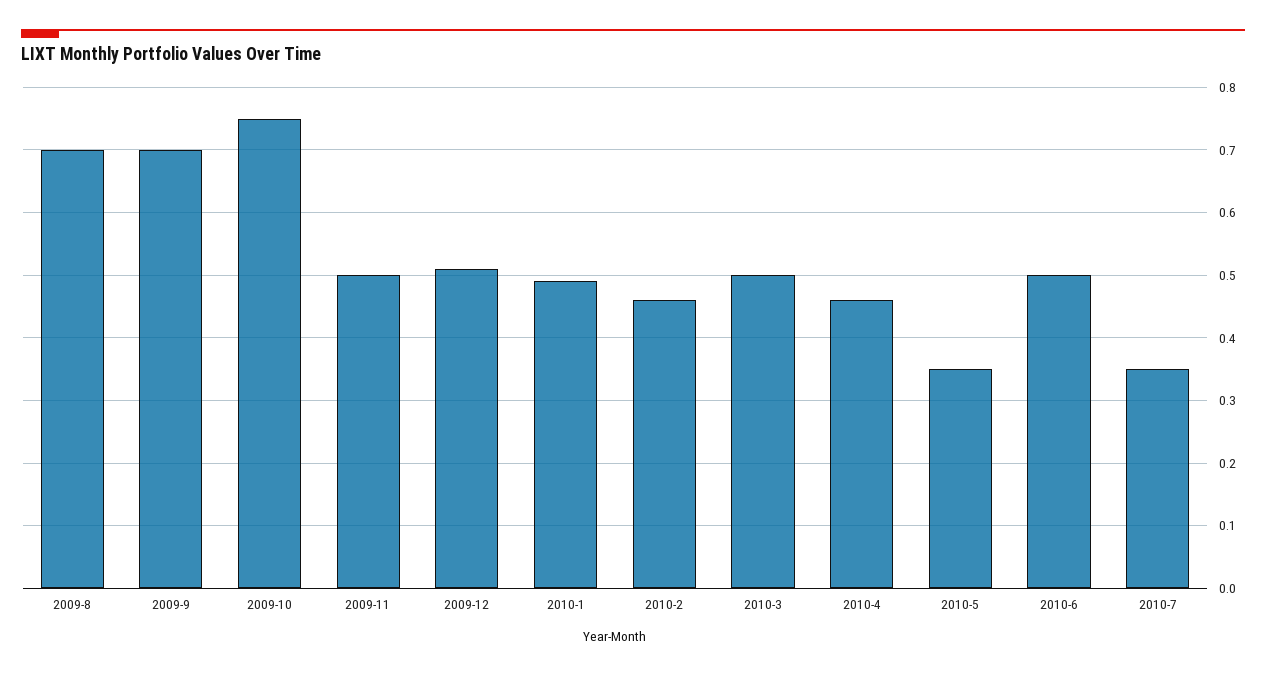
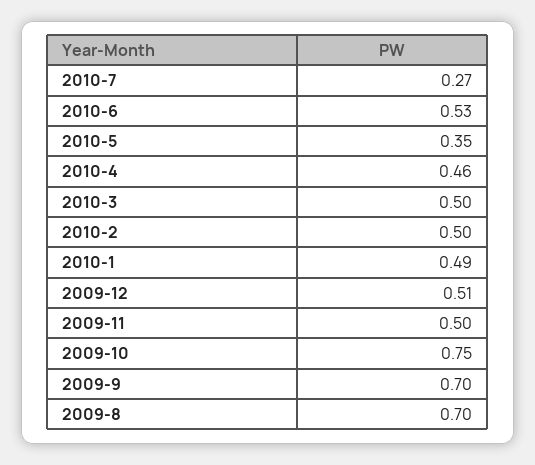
  {
    "2009-8": 0.7,
    "2009-9": 0.7,
    "2009-10": 0.75,
    "2009-11": 0.5,
    "2009-12": 0.51,
    "2010-1": 0.49,
-   "2010-2": 0.46,
+   "2010-2": 0.5,
    "2010-3": 0.5,
    "2010-4": 0.46,
    "2010-5": 0.35,
-   "2010-6": 0.5,
+   "2010-6": 0.53,
-   "2010-7": 0.35
+   "2010-7": 0.27
  }

